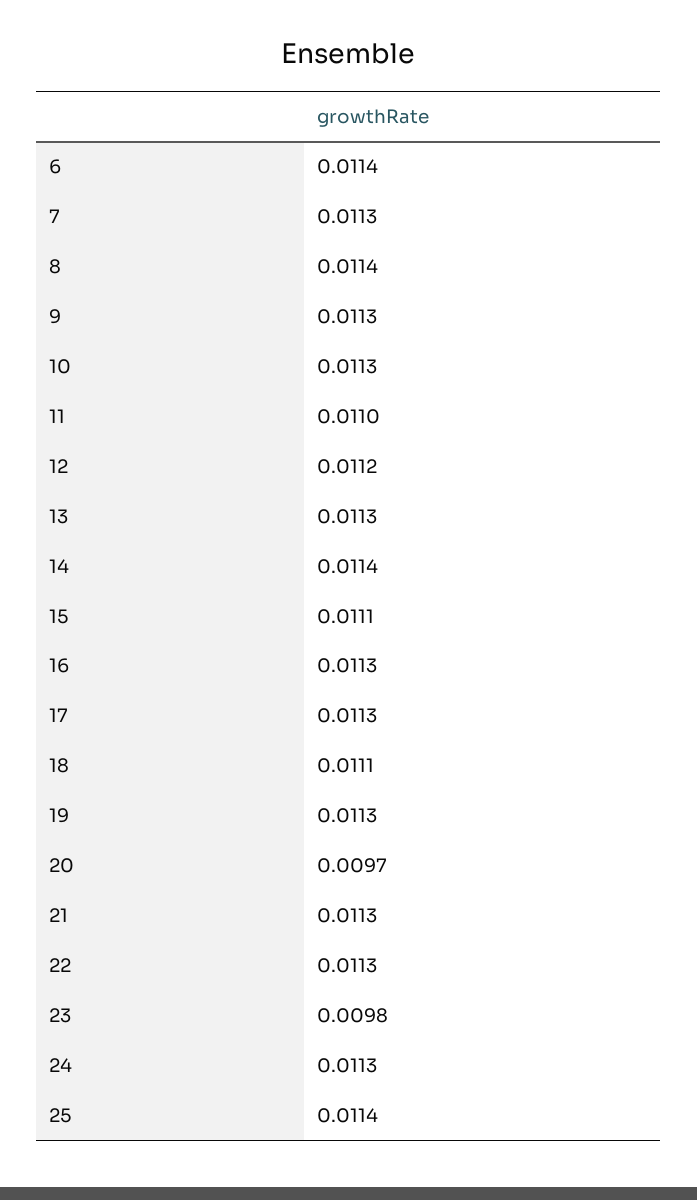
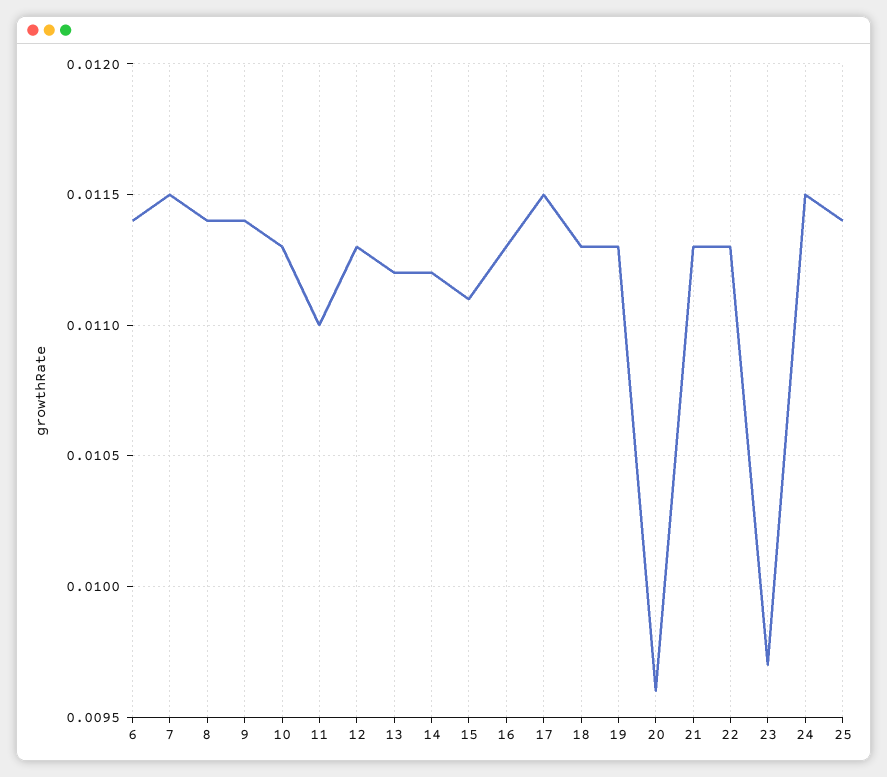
  {
    "6": 0.0114,
-   "7": 0.0113,
+   "7": 0.0115,
    "8": 0.0114,
-   "9": 0.0113,
+   "9": 0.0114,
    "10": 0.0113,
    "11": 0.011,
-   "12": 0.0112,
+   "12": 0.0113,
-   "13": 0.0113,
+   "13": 0.0112,
-   "14": 0.0114,
+   "14": 0.0112,
    "15": 0.0111,
    "16": 0.0113,
-   "17": 0.0113,
+   "17": 0.0115,
-   "18": 0.0111,
+   "18": 0.0113,
    "19": 0.0113,
-   "20": 0.0097,
+   "20": 0.0096,
    "21": 0.0113,
    "22": 0.0113,
-   "23": 0.0098,
+   "23": 0.0097,
-   "24": 0.0113,
+   "24": 0.0115,
    "25": 0.0114
  }

